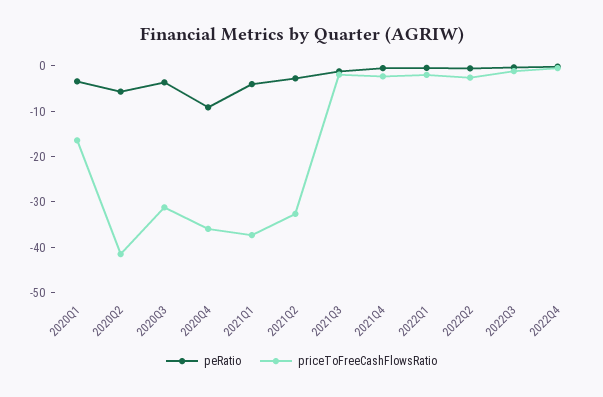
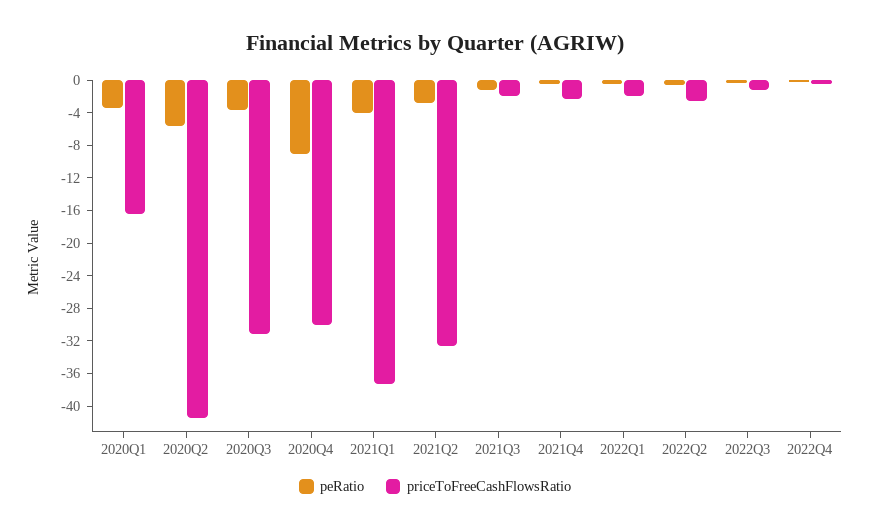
  {
    "peRatio": {
      "2020Q1": -3,
      "2020Q2": -6,
      "2020Q3": -4,
      "2020Q4": -9,
      "2021Q1": -4,
      "2021Q2": -3,
      "2021Q3": -1,
      "2021Q4": 0,
      "2022Q1": 0,
      "2022Q2": -1,
      "2022Q3": 0,
      "2022Q4": 0
    },
    "priceToFreeCashFlowsRatio": {
      "2020Q1": -16,
      "2020Q2": -41,
      "2020Q3": -31,
-     "2020Q4": -36,
+     "2020Q4": -30,
      "2021Q1": -37,
      "2021Q2": -33,
      "2021Q3": -2,
      "2021Q4": -2,
      "2022Q1": -2,
      "2022Q2": -3,
      "2022Q3": -1,
      "2022Q4": 0
    }
  }

